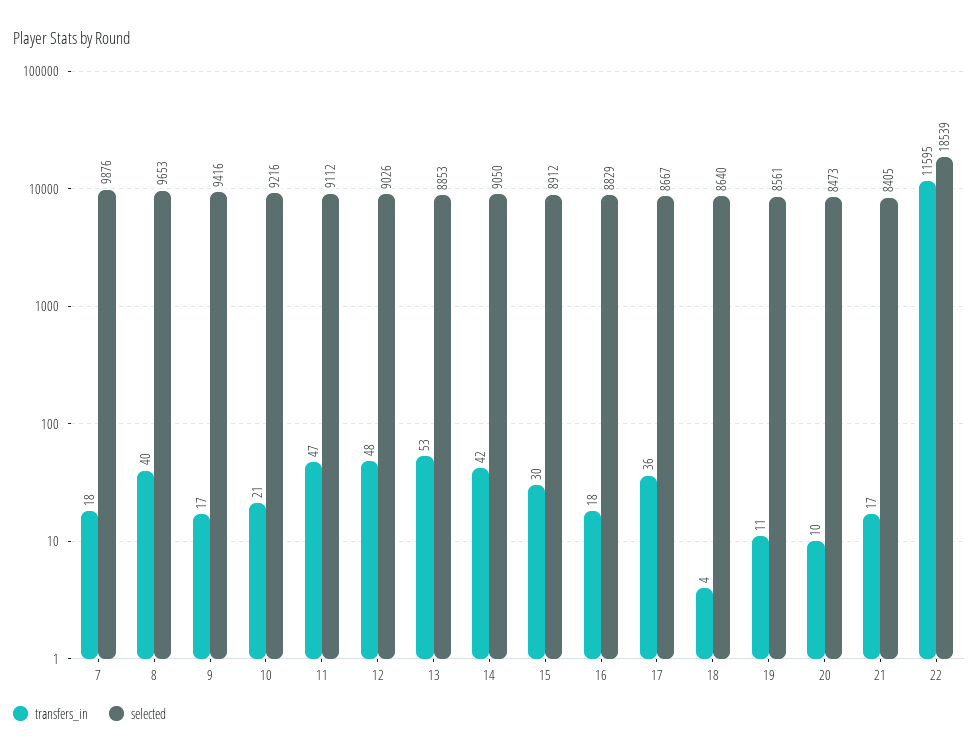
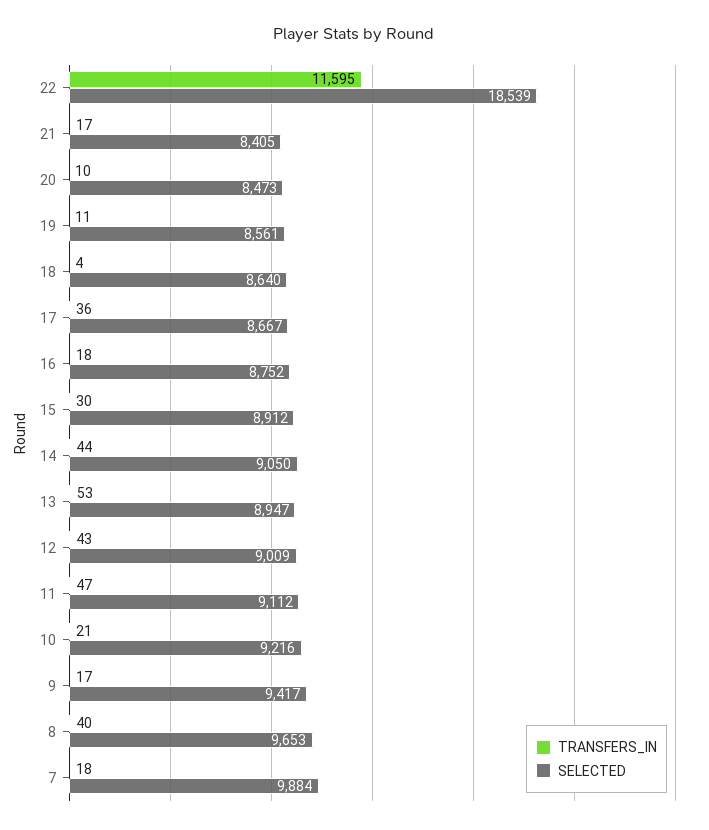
  {
    "transfers_in": {
      "7": 18,
      "8": 40,
      "9": 17,
      "10": 21,
      "11": 47,
-     "12": 48,
+     "12": 43,
      "13": 53,
-     "14": 42,
+     "14": 44,
      "15": 30,
      "16": 18,
      "17": 36,
      "18": 4,
      "19": 11,
      "20": 10,
      "21": 17,
      "22": 11595
    },
    "selected": {
-     "7": 9876,
+     "7": 9884,
      "8": 9653,
-     "9": 9416,
+     "9": 9417,
      "10": 9216,
      "11": 9112,
-     "12": 9026,
+     "12": 9009,
-     "13": 8853,
+     "13": 8947,
      "14": 9050,
      "15": 8912,
-     "16": 8829,
+     "16": 8752,
      "17": 8667,
      "18": 8640,
      "19": 8561,
      "20": 8473,
      "21": 8405,
      "22": 18539
    }
  }

